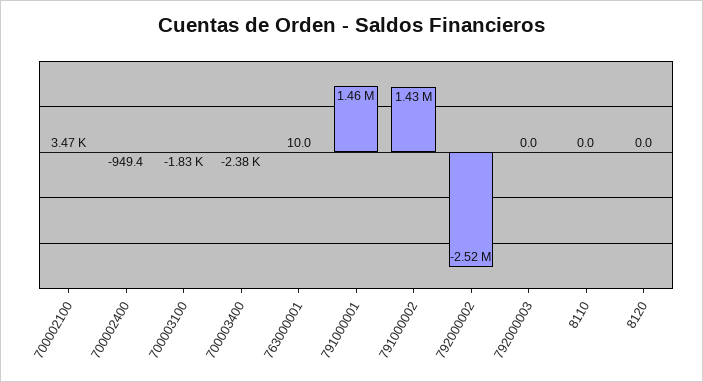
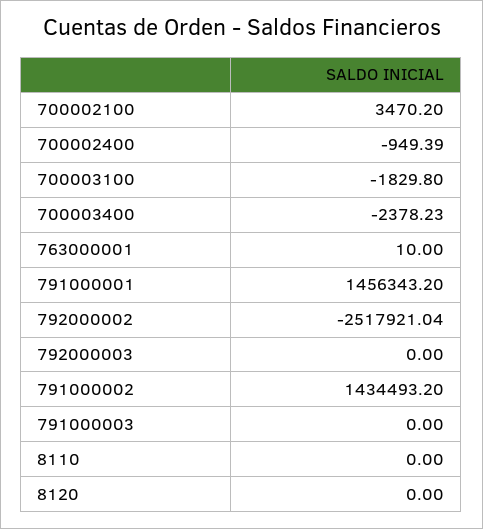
  {
    "700002100": 3470.2,
    "700002400": -949.39,
    "700003100": -1829.8,
    "700003400": -2378.23,
    "763000001": 10,
    "791000001": 1456343.2,
    "791000002": 1434493.2,
    "792000002": -2517921.04,
    "792000003": 0,
    "8110": 0,
-   "8120": 0
+   "8120": 0,
+   "791000003": 0
  }

